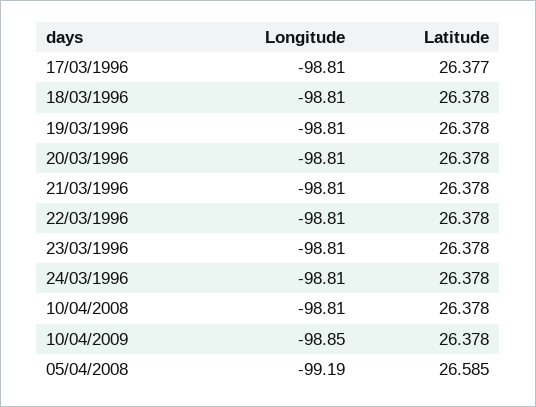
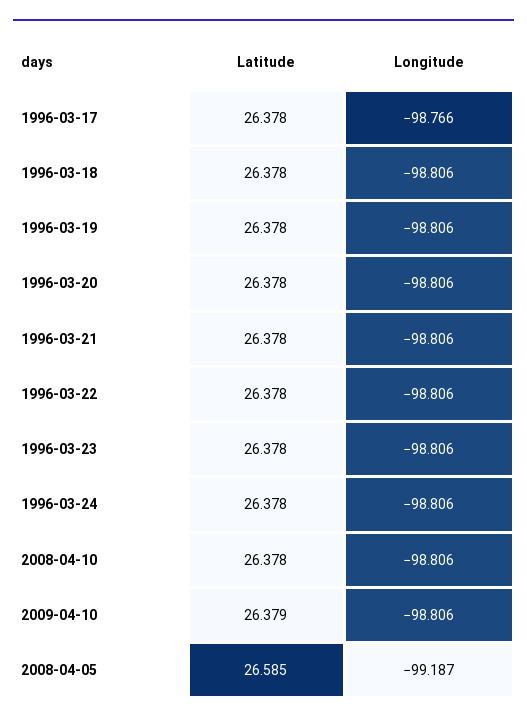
  {
    "Longitude": {
-     "17/03/1996": -98.81,
+     "17/03/1996": -98.766,
      "18/03/1996": -98.806,
      "19/03/1996": -98.806,
      "20/03/1996": -98.806,
      "21/03/1996": -98.806,
      "22/03/1996": -98.806,
      "23/03/1996": -98.806,
      "24/03/1996": -98.806,
      "10/04/2008": -98.806,
-     "10/04/2009": -98.85,
+     "10/04/2009": -98.806,
      "05/04/2008": -99.187
    },
    "Latitude": {
-     "17/03/1996": 26.377,
+     "17/03/1996": 26.378,
      "18/03/1996": 26.378,
      "19/03/1996": 26.378,
      "20/03/1996": 26.378,
      "21/03/1996": 26.378,
      "22/03/1996": 26.378,
      "23/03/1996": 26.378,
      "24/03/1996": 26.378,
      "10/04/2008": 26.378,
-     "10/04/2009": 26.378,
+     "10/04/2009": 26.379,
      "05/04/2008": 26.585
    }
  }

